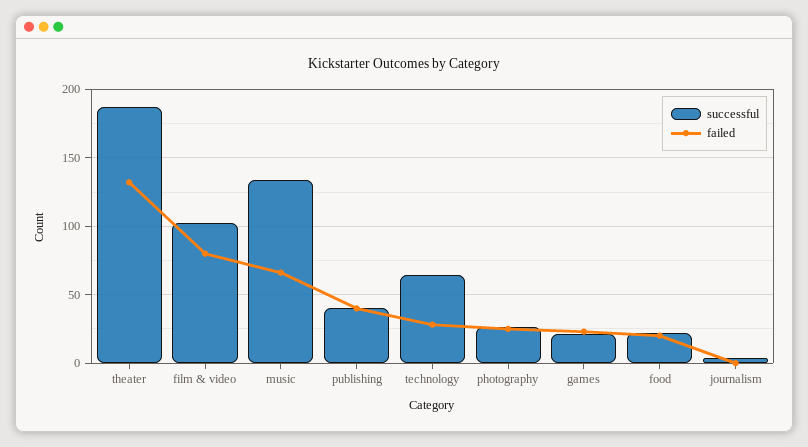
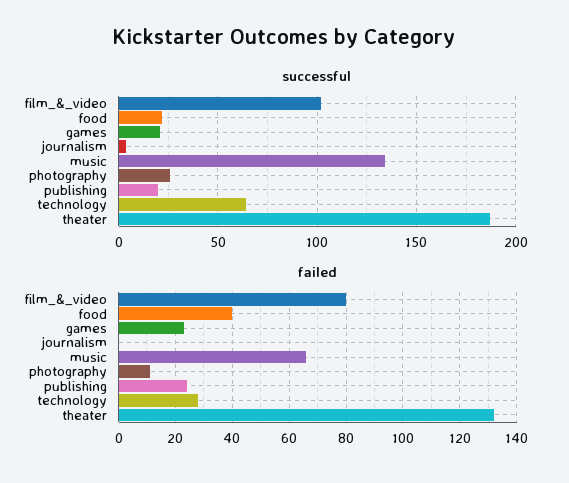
  {
    "successful": {
      "theater": 185,
      "film & video": 100,
      "music": 135,
-     "publishing": 40,
+     "publishing": 20,
      "technology": 65,
      "photography": 25,
      "games": 20,
      "food": 20,
      "journalism": 5
    },
    "failed": {
      "theater": 130,
      "film & video": 80,
      "music": 65,
-     "publishing": 40,
+     "publishing": 25,
      "technology": 30,
-     "photography": 25,
+     "photography": 10,
      "games": 25,
-     "food": 20,
+     "food": 40,
      "journalism": 0
    }
  }

